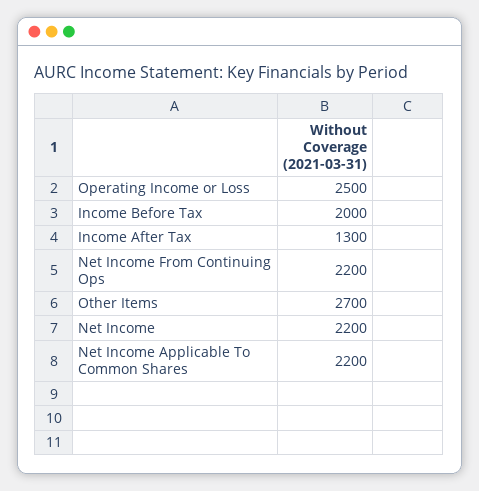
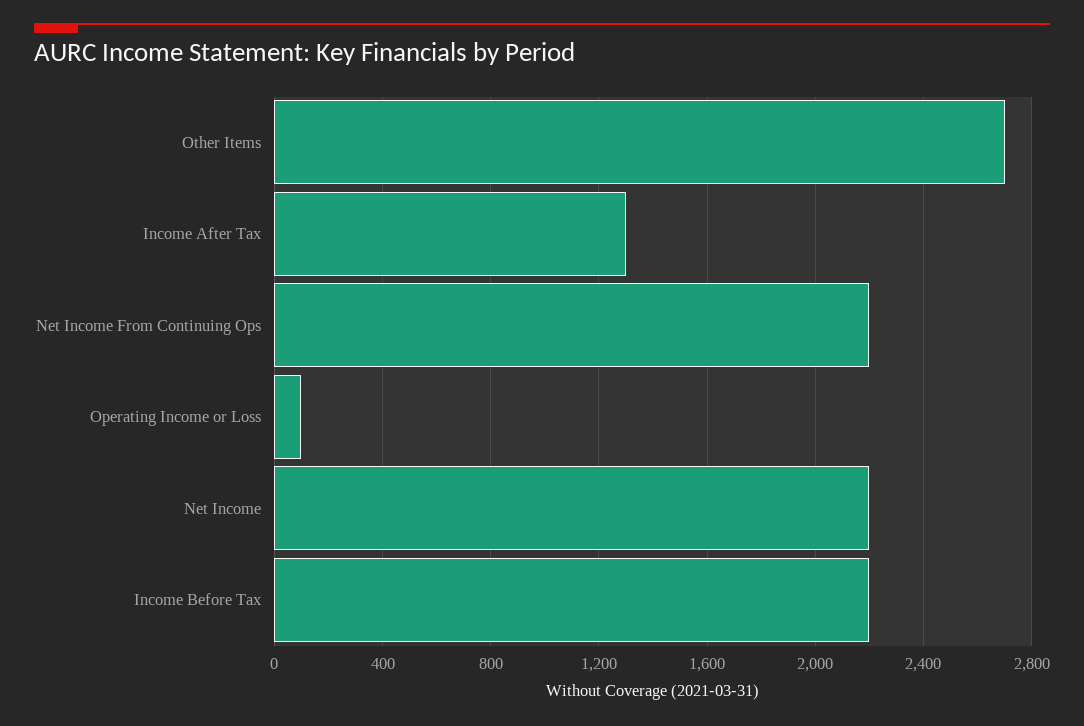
  {
-   "Operating Income or Loss": 2500,
+   "Operating Income or Loss": 100,
-   "Income Before Tax": 2000,
+   "Income Before Tax": 2200,
    "Income After Tax": 1300,
    "Net Income From Continuing Ops": 2200,
    "Other Items": 2700,
-   "Net Income": 2200,
+   "Net Income": 2200
-   "Net Income Applicable To Common Shares": 2200
  }

